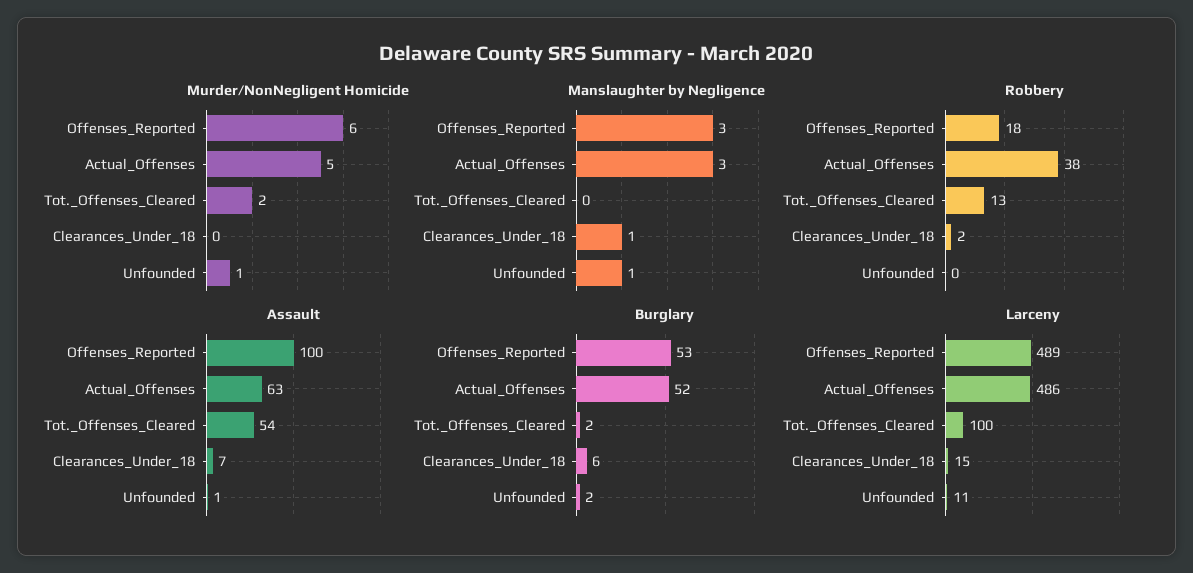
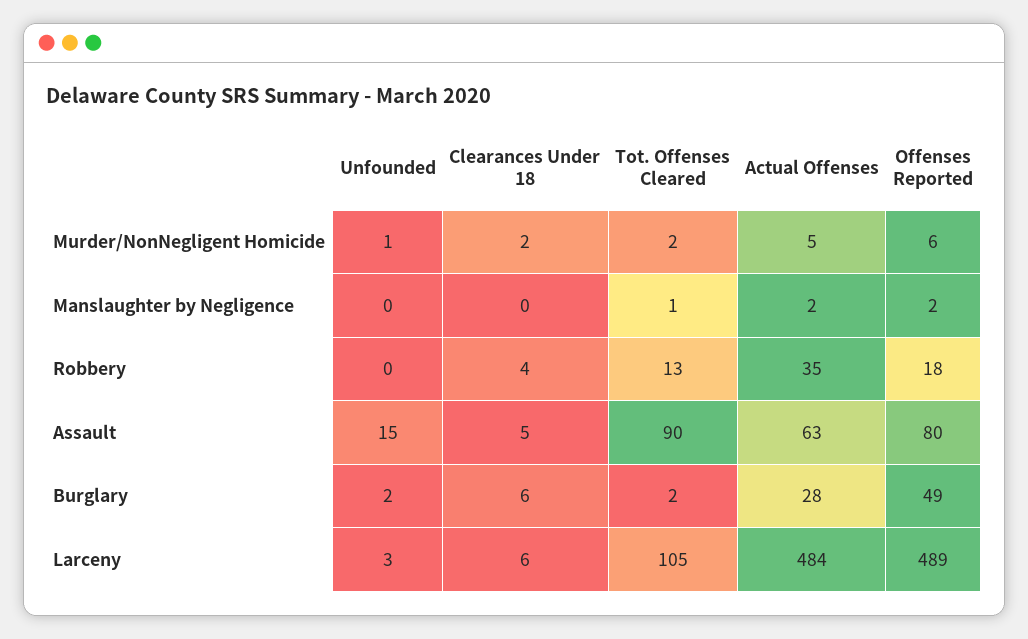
  {
    "Murder/NonNegligent Homicide": {
      "Offenses_Reported": 6,
      "Actual_Offenses": 5,
      "Tot._Offenses_Cleared": 2,
-     "Clearances_Under_18": 0,
+     "Clearances_Under_18": 2,
      "Unfounded": 1
    },
    "Manslaughter by Negligence": {
-     "Offenses_Reported": 3,
+     "Offenses_Reported": 2,
-     "Actual_Offenses": 3,
+     "Actual_Offenses": 2,
-     "Tot._Offenses_Cleared": 0,
+     "Tot._Offenses_Cleared": 1,
-     "Clearances_Under_18": 1,
+     "Clearances_Under_18": 0,
-     "Unfounded": 1
+     "Unfounded": 0
    },
    "Robbery": {
      "Offenses_Reported": 18,
-     "Actual_Offenses": 38,
+     "Actual_Offenses": 35,
      "Tot._Offenses_Cleared": 13,
-     "Clearances_Under_18": 2,
+     "Clearances_Under_18": 4,
      "Unfounded": 0
    },
    "Assault": {
-     "Offenses_Reported": 100,
+     "Offenses_Reported": 80,
      "Actual_Offenses": 63,
-     "Tot._Offenses_Cleared": 54,
+     "Tot._Offenses_Cleared": 90,
-     "Clearances_Under_18": 7,
+     "Clearances_Under_18": 5,
-     "Unfounded": 1
+     "Unfounded": 15
    },
    "Burglary": {
-     "Offenses_Reported": 53,
+     "Offenses_Reported": 49,
-     "Actual_Offenses": 52,
+     "Actual_Offenses": 28,
      "Tot._Offenses_Cleared": 2,
      "Clearances_Under_18": 6,
      "Unfounded": 2
    },
    "Larceny": {
      "Offenses_Reported": 489,
-     "Actual_Offenses": 486,
+     "Actual_Offenses": 484,
-     "Tot._Offenses_Cleared": 100,
+     "Tot._Offenses_Cleared": 105,
-     "Clearances_Under_18": 15,
+     "Clearances_Under_18": 6,
-     "Unfounded": 11
+     "Unfounded": 3
    }
  }

